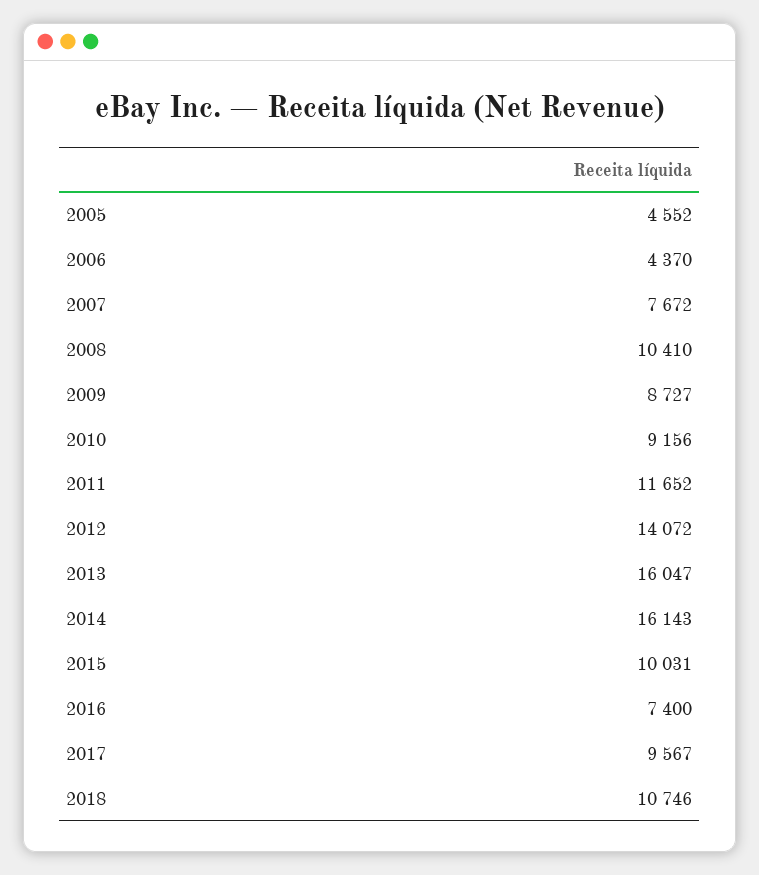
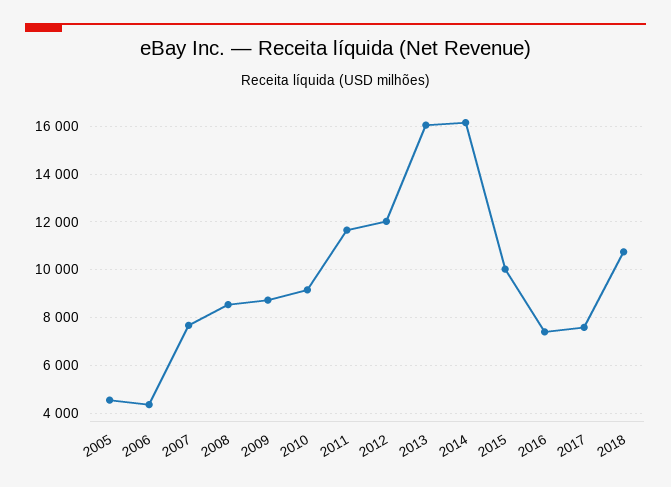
  {
    "2005": 4552,
    "2006": 4370,
    "2007": 7672,
-   "2008": 10410,
+   "2008": 8500,
    "2009": 8727,
    "2010": 9156,
    "2011": 11652,
-   "2012": 14072,
+   "2012": 12000,
    "2013": 16047,
    "2014": 16143,
    "2015": 10031,
    "2016": 7400,
-   "2017": 9567,
+   "2017": 7500,
    "2018": 10746
  }

